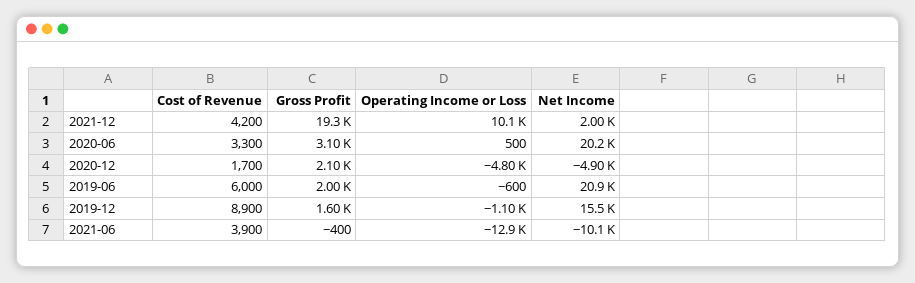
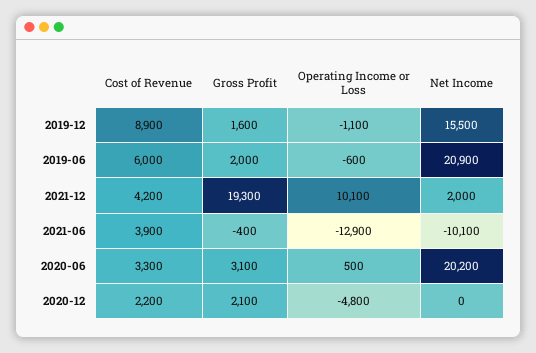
  {
    "Cost of Revenue": {
      "2021-12": 4200,
      "2020-06": 3300,
-     "2020-12": 1700,
+     "2020-12": 2200,
      "2019-06": 6000,
      "2019-12": 8900,
      "2021-06": 3900
    },
    "Gross Profit": {
      "2021-12": 19300,
      "2020-06": 3100,
      "2020-12": 2100,
      "2019-06": 2000,
      "2019-12": 1600,
      "2021-06": -400
    },
    "Operating Income or Loss": {
      "2021-12": 10100,
      "2020-06": 500,
      "2020-12": -4800,
      "2019-06": -600,
      "2019-12": -1100,
      "2021-06": -12900
    },
    "Net Income": {
      "2021-12": 2000,
      "2020-06": 20200,
-     "2020-12": -4900,
+     "2020-12": 0,
      "2019-06": 20900,
      "2019-12": 15500,
      "2021-06": -10100
    }
  }

